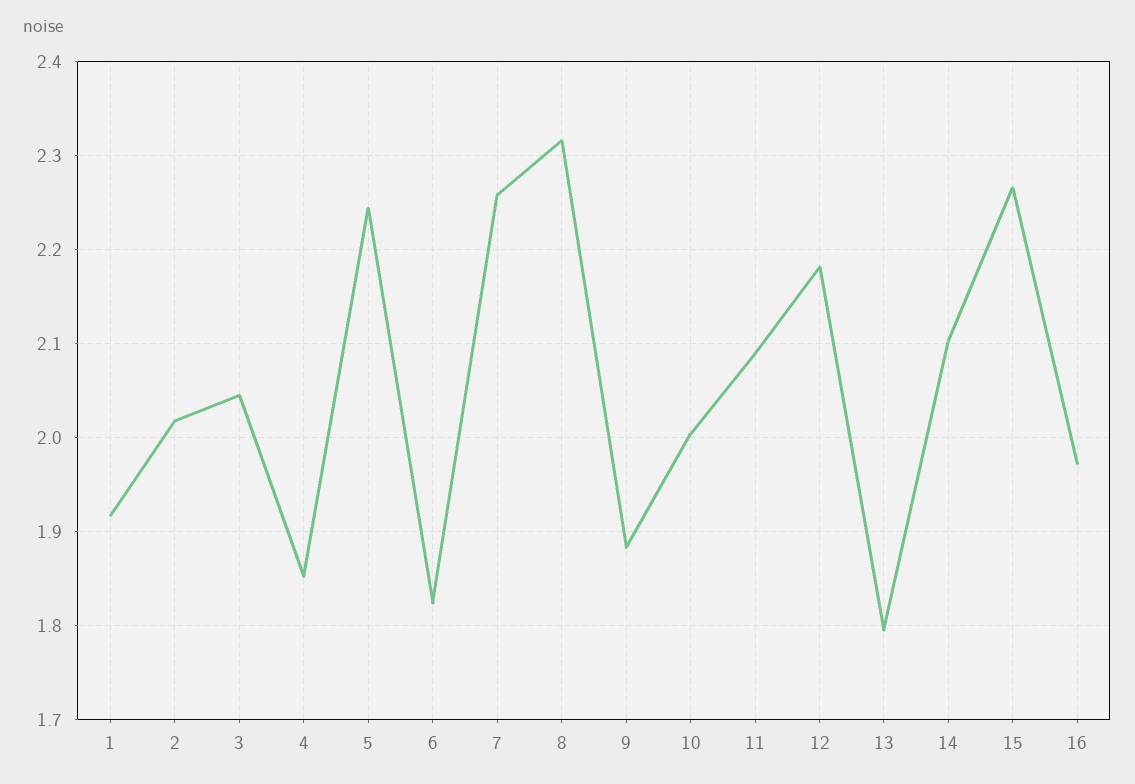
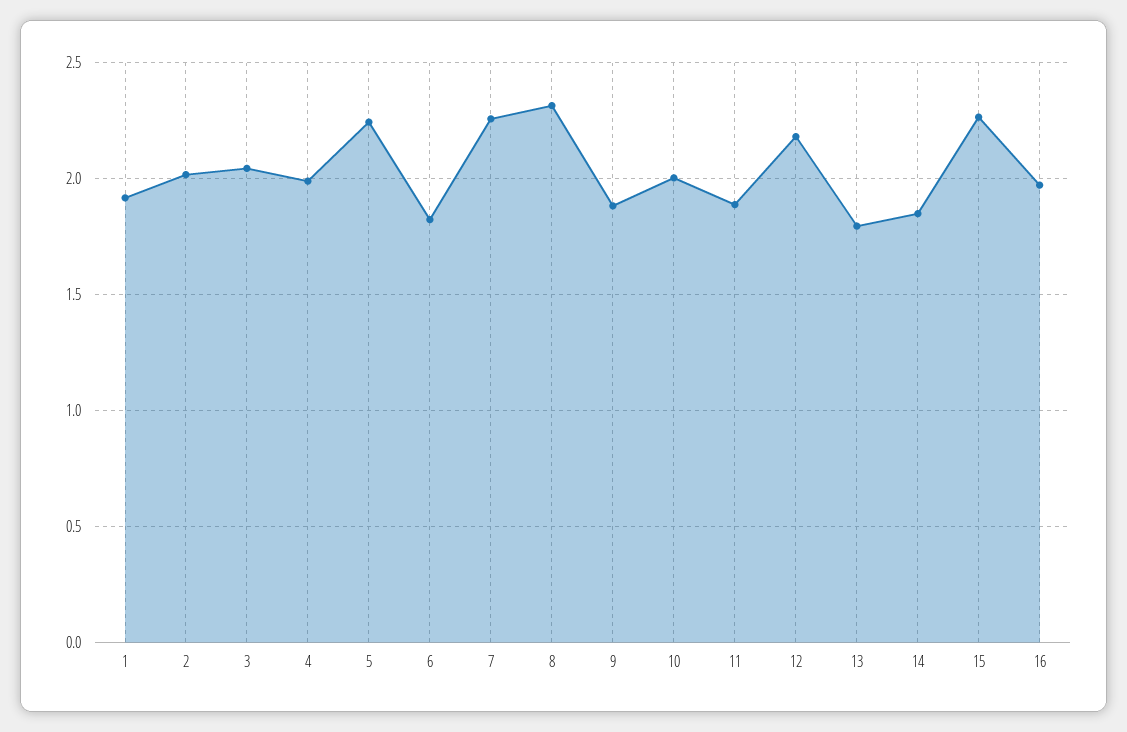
  {
    "1": 1.92,
    "2": 2.02,
    "3": 2.05,
-   "4": 1.85,
+   "4": 2,
    "5": 2.24,
    "6": 1.82,
    "7": 2.26,
    "8": 2.32,
    "9": 1.88,
    "10": 2,
-   "11": 2.09,
+   "11": 1.9,
    "12": 2.18,
    "13": 1.8,
-   "14": 2.1,
+   "14": 1.85,
    "15": 2.27,
    "16": 1.97
  }

